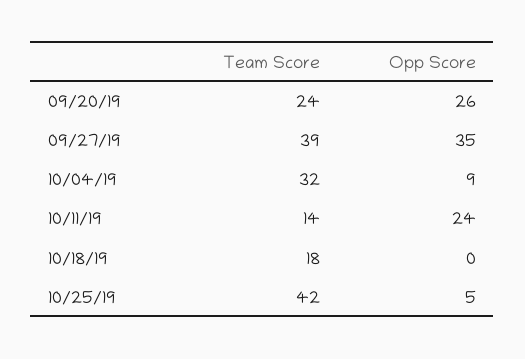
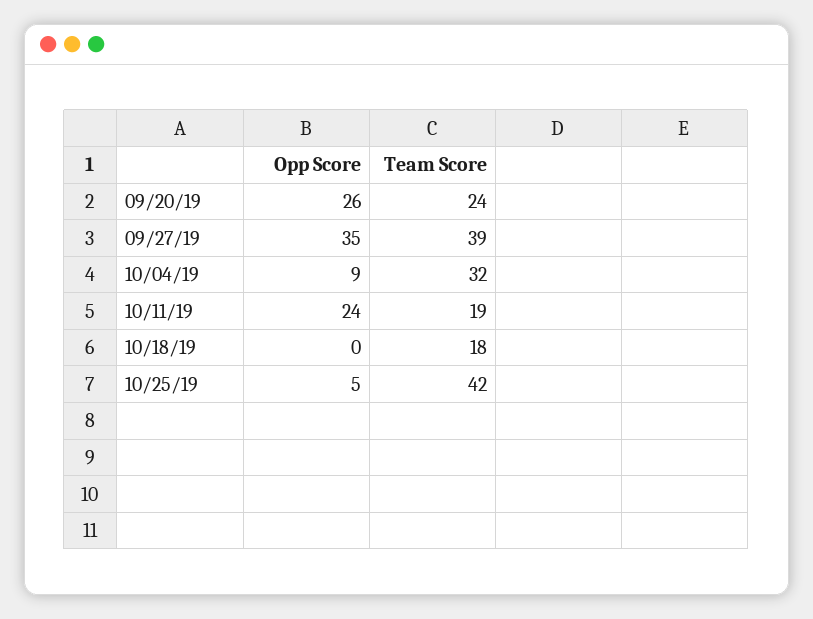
  {
    "Team Score": {
      "09/20/19": 24,
      "09/27/19": 39,
      "10/04/19": 32,
-     "10/11/19": 14,
+     "10/11/19": 19,
      "10/18/19": 18,
      "10/25/19": 42
    },
    "Opp Score": {
      "09/20/19": 26,
      "09/27/19": 35,
      "10/04/19": 9,
      "10/11/19": 24,
      "10/18/19": 0,
      "10/25/19": 5
    }
  }

